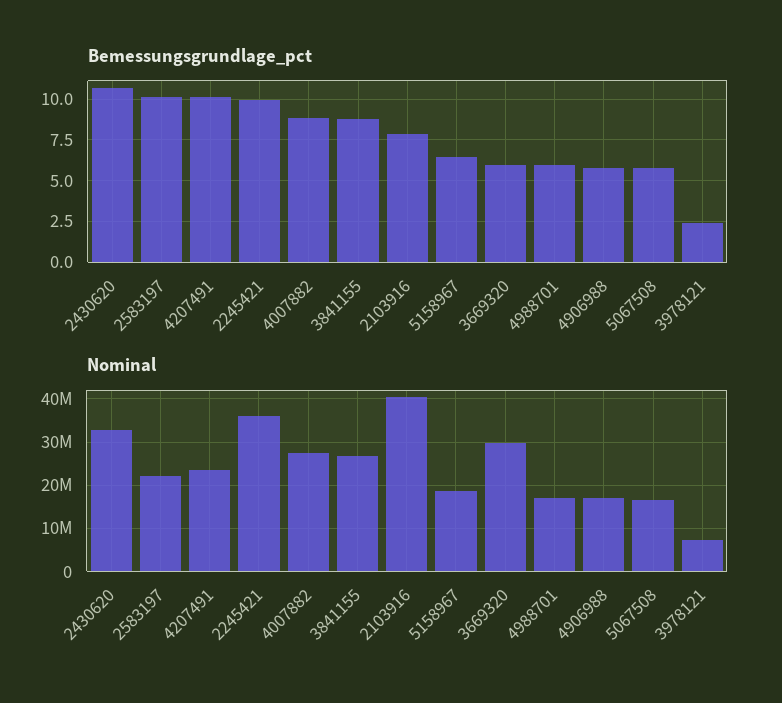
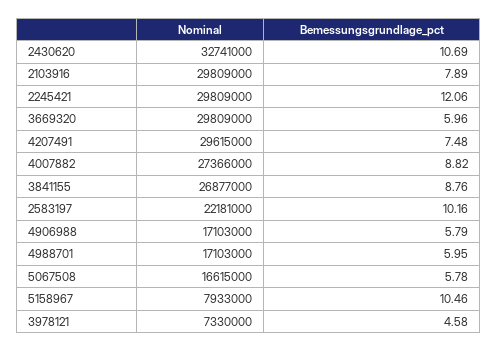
  {
    "Bemessungsgrundlage_pct": {
      "2430620": 10.69,
      "2583197": 10.16,
-     "4207491": 10,
+     "4207491": 7.48,
-     "2245421": 10,
+     "2245421": 12.06,
      "4007882": 8.82,
      "3841155": 8.76,
      "2103916": 7.89,
-     "5158967": 6.5,
+     "5158967": 10.46,
      "3669320": 5.96,
      "4988701": 5.95,
      "4906988": 5.79,
      "5067508": 5.78,
-     "3978121": 2.5
+     "3978121": 4.58
    },
    "Nominal": {
      "2430620": 32741000,
      "2583197": 22181000,
-     "4207491": 24000000,
+     "4207491": 29615000,
-     "2245421": 36000000,
+     "2245421": 29809000,
      "4007882": 27366000,
      "3841155": 26877000,
-     "2103916": 40000000,
+     "2103916": 29809000,
-     "5158967": 18000000,
+     "5158967": 7933000,
      "3669320": 29809000,
      "4988701": 17103000,
      "4906988": 17103000,
      "5067508": 16615000,
      "3978121": 7330000
    }
  }

